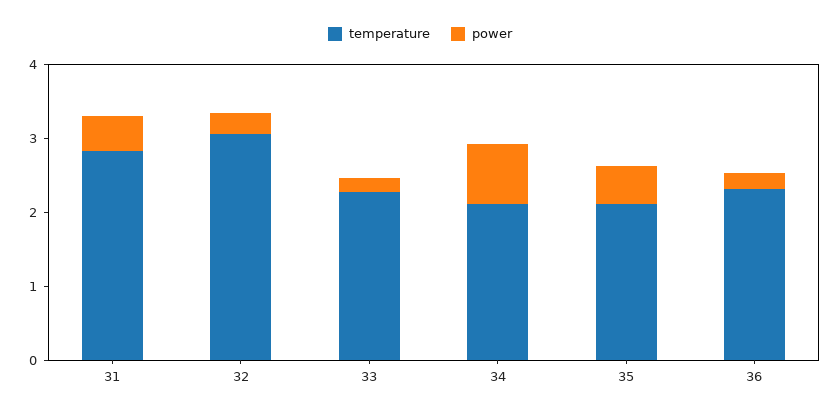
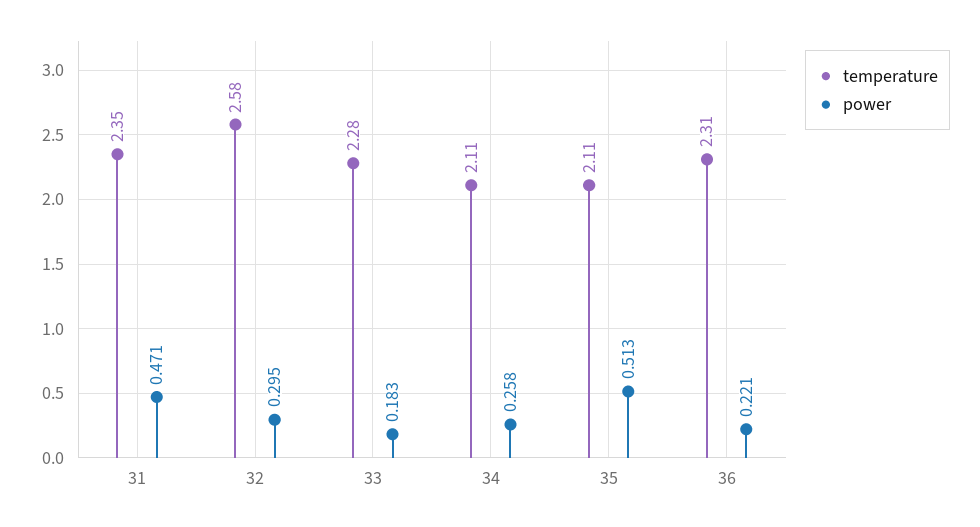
  {
    "temperature": {
-     "31": 2.8,
+     "31": 2.35,
-     "32": 3,
+     "32": 2.58,
      "33": 2.28,
      "34": 2.11,
      "35": 2.11,
      "36": 2.31
    },
    "power": {
      "31": 0.471,
      "32": 0.295,
      "33": 0.183,
-     "34": 0.8,
+     "34": 0.258,
      "35": 0.513,
      "36": 0.221
    }
  }

